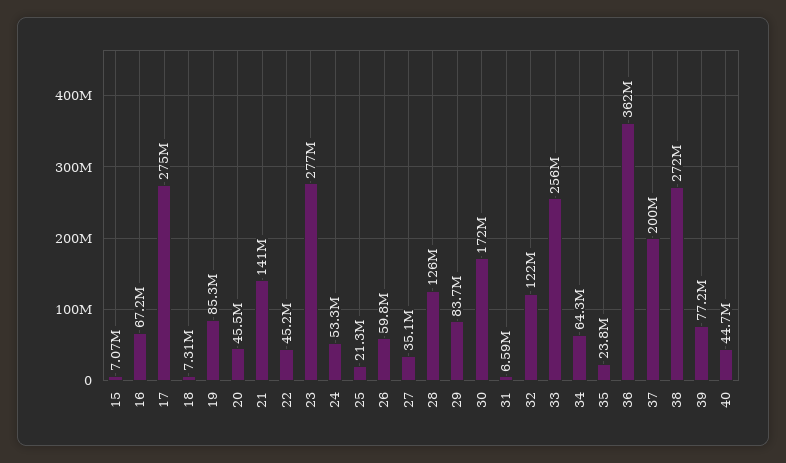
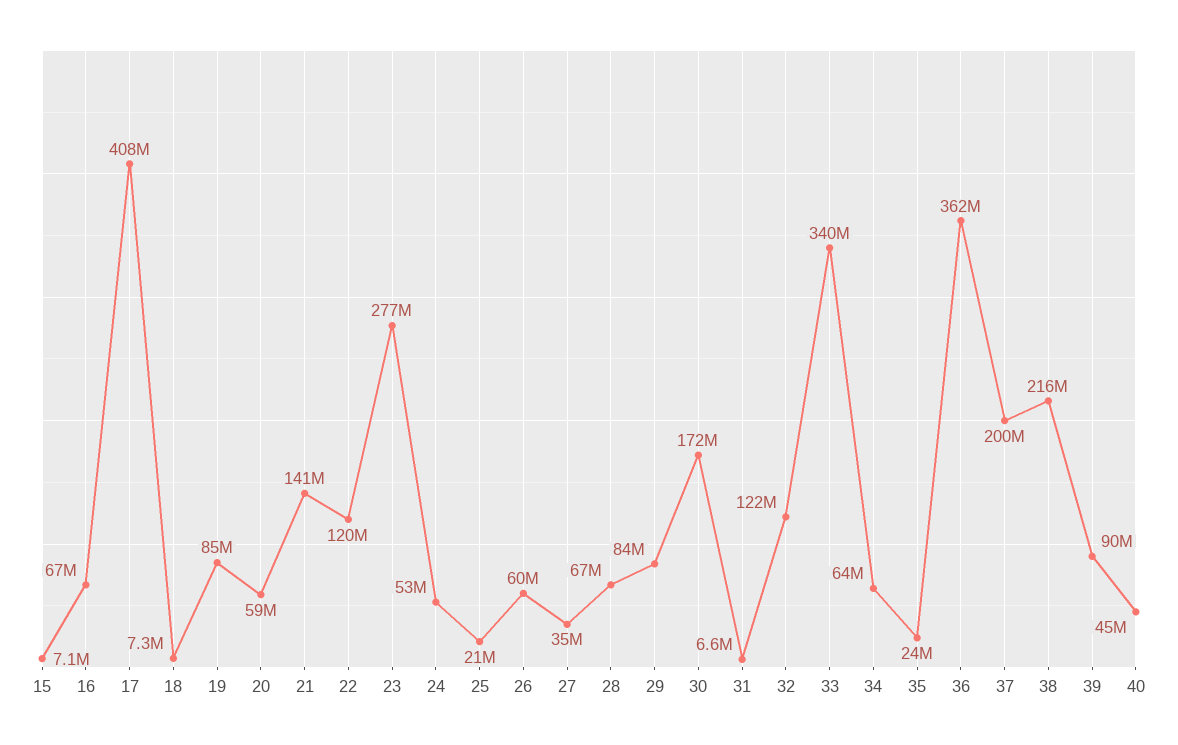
  {
    "15": 7070000,
    "16": 67200000,
-   "17": 275000000,
+   "17": 408000000,
    "18": 7310000,
    "19": 85300000,
-   "20": 45500000,
+   "20": 59000000,
    "21": 141000000,
-   "22": 45200000,
+   "22": 120000000,
    "23": 277000000,
    "24": 53300000,
    "25": 21300000,
    "26": 59800000,
    "27": 35100000,
-   "28": 126000000,
+   "28": 67000000,
    "29": 83700000,
    "30": 172000000,
    "31": 6590000,
    "32": 122000000,
-   "33": 256000000,
+   "33": 340000000,
    "34": 64300000,
    "35": 23800000,
    "36": 362000000,
    "37": 200000000,
-   "38": 272000000,
+   "38": 216000000,
-   "39": 77200000,
+   "39": 90000000,
    "40": 44700000
  }

